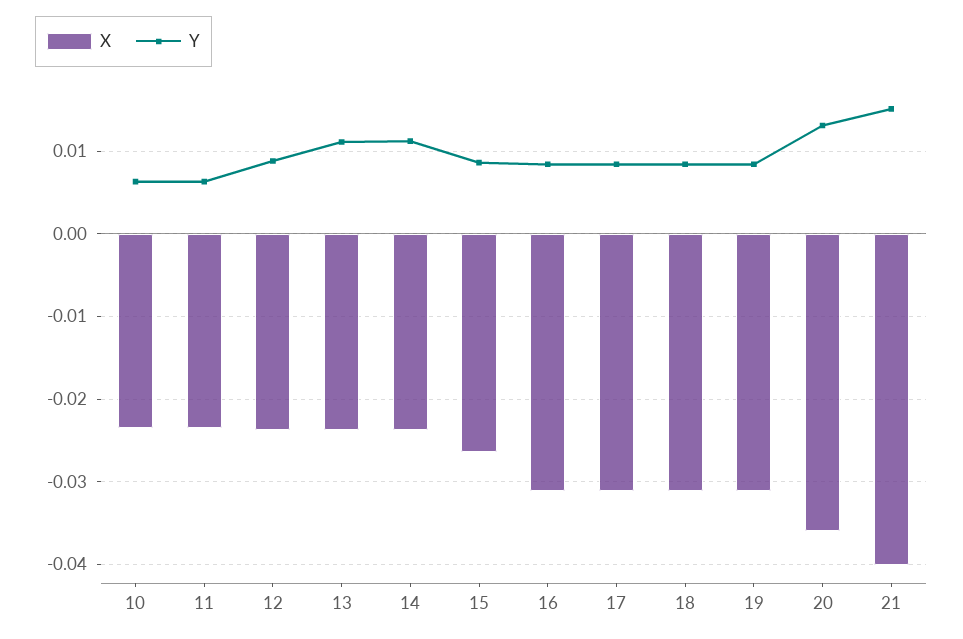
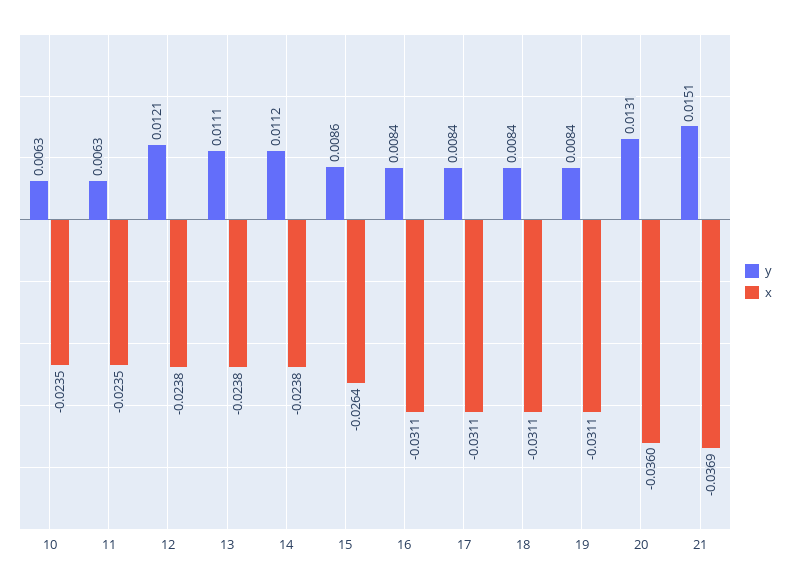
  {
    "X": {
      "10": -0.0235,
      "11": -0.0235,
      "12": -0.0238,
      "13": -0.0238,
      "14": -0.0238,
      "15": -0.0264,
      "16": -0.0311,
      "17": -0.0311,
      "18": -0.0311,
      "19": -0.0311,
      "20": -0.036,
-     "21": -0.04
+     "21": -0.0369
    },
    "Y": {
      "10": 0.0063,
      "11": 0.0063,
-     "12": 0.009,
+     "12": 0.0121,
      "13": 0.0111,
      "14": 0.0112,
      "15": 0.0086,
      "16": 0.0084,
      "17": 0.0084,
      "18": 0.0084,
      "19": 0.0084,
      "20": 0.0131,
      "21": 0.0151
    }
  }

